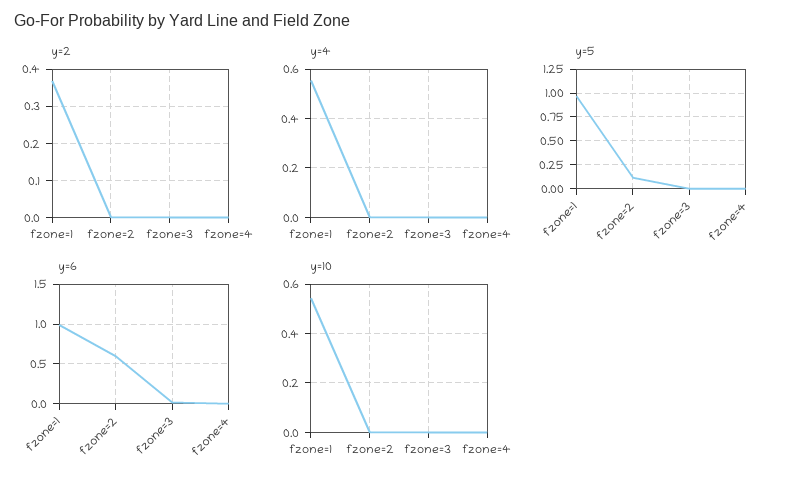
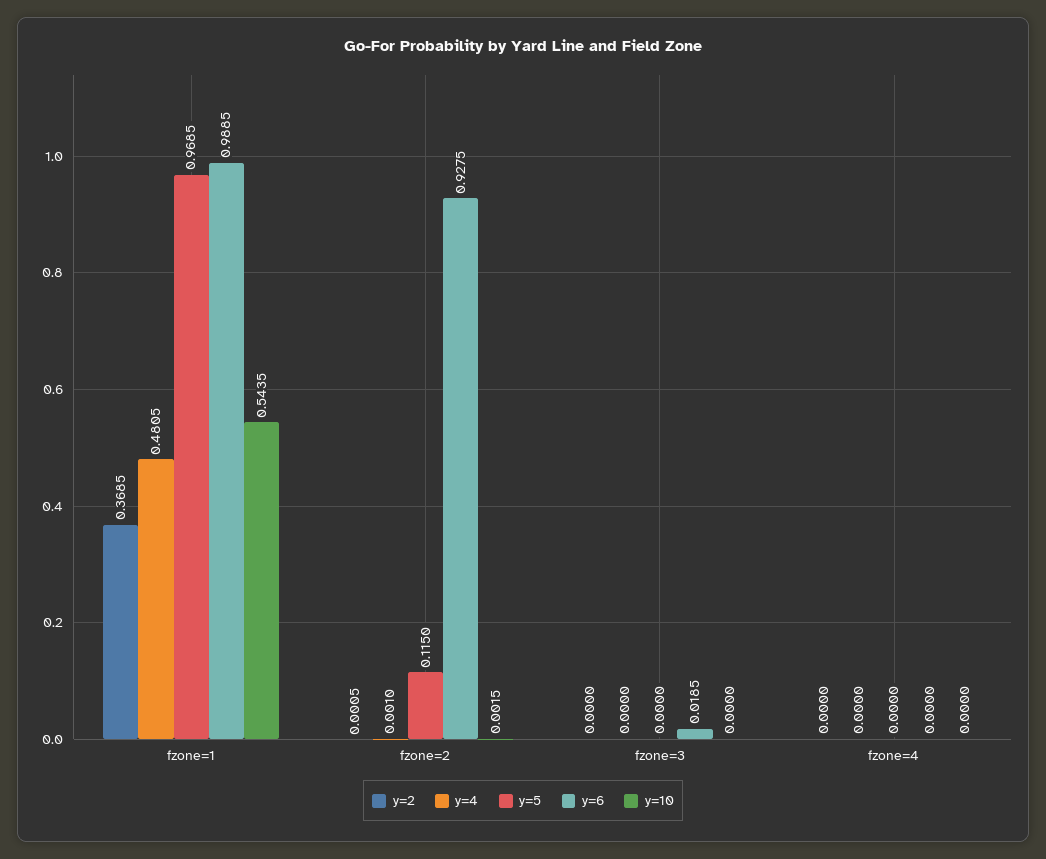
  {
    "y=2": {
      "fzone=1": 0.3685,
      "fzone=2": 0.0005,
      "fzone=3": 0,
      "fzone=4": 0
    },
    "y=4": {
-     "fzone=1": 0.55,
+     "fzone=1": 0.4805,
      "fzone=2": 0.001,
      "fzone=3": 0,
      "fzone=4": 0
    },
    "y=5": {
      "fzone=1": 0.9685,
      "fzone=2": 0.115,
      "fzone=3": 0,
      "fzone=4": 0
    },
    "y=6": {
      "fzone=1": 0.9885,
-     "fzone=2": 0.6,
+     "fzone=2": 0.9275,
      "fzone=3": 0.0185,
      "fzone=4": 0
    },
    "y=10": {
      "fzone=1": 0.5435,
      "fzone=2": 0.0015,
      "fzone=3": 0,
      "fzone=4": 0
    }
  }

